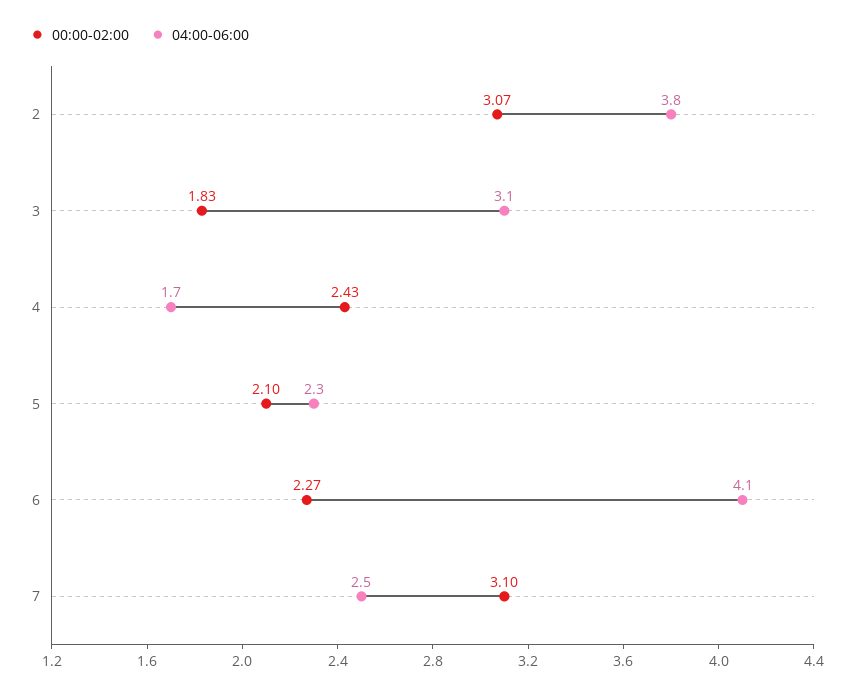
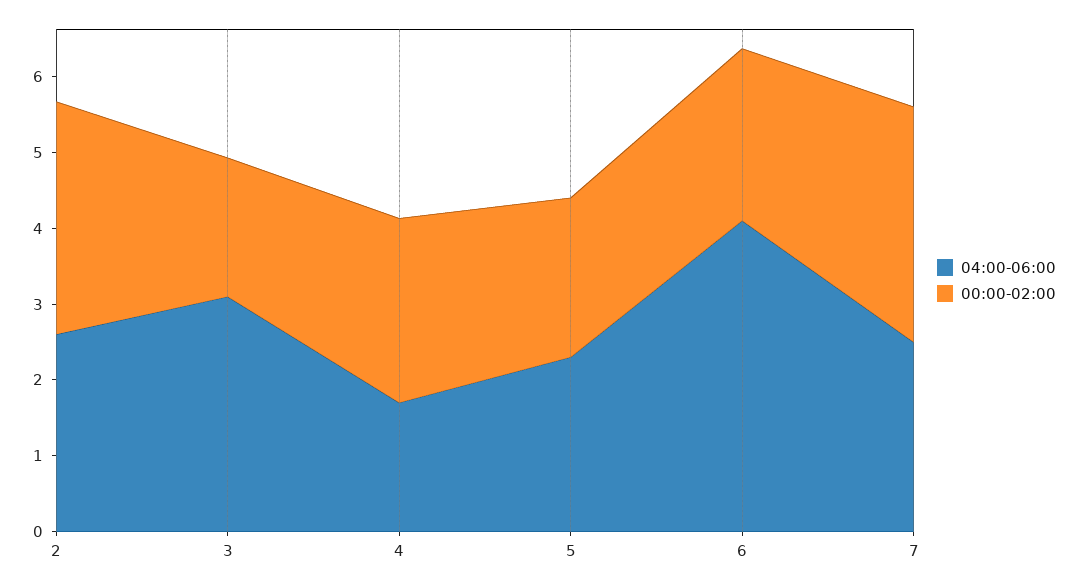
  {
    "00:00-02:00": {
      "2": 3.07,
      "3": 1.83,
      "4": 2.43,
      "5": 2.1,
      "6": 2.27,
      "7": 3.1
    },
    "04:00-06:00": {
-     "2": 3.8,
+     "2": 2.6,
      "3": 3.1,
      "4": 1.7,
      "5": 2.3,
      "6": 4.1,
      "7": 2.5
    }
  }

